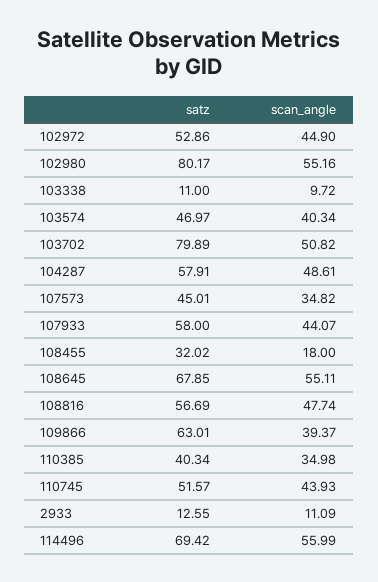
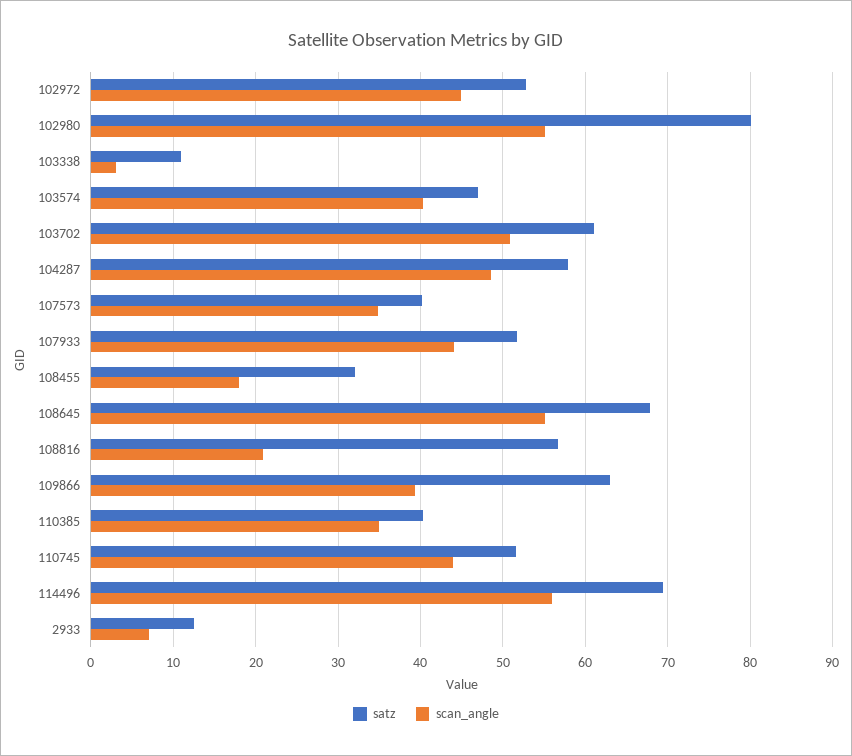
  {
    "satz": {
      "102972": 52.86,
      "102980": 80.17,
      "103338": 11,
      "103574": 46.97,
-     "103702": 79.89,
+     "103702": 61,
      "104287": 57.91,
-     "107573": 45.01,
+     "107573": 40,
-     "107933": 58,
+     "107933": 52,
      "108455": 32.02,
      "108645": 67.85,
      "108816": 56.69,
      "109866": 63.01,
      "110385": 40.34,
      "110745": 51.57,
      "2933": 12.55,
      "114496": 69.42
    },
    "scan_angle": {
      "102972": 44.9,
      "102980": 55.16,
-     "103338": 9.72,
+     "103338": 3,
      "103574": 40.34,
      "103702": 50.82,
      "104287": 48.61,
      "107573": 34.82,
      "107933": 44.07,
      "108455": 18,
      "108645": 55.11,
-     "108816": 47.74,
+     "108816": 21,
      "109866": 39.37,
      "110385": 34.98,
      "110745": 43.93,
-     "2933": 11.09,
+     "2933": 7,
      "114496": 55.99
    }
  }

